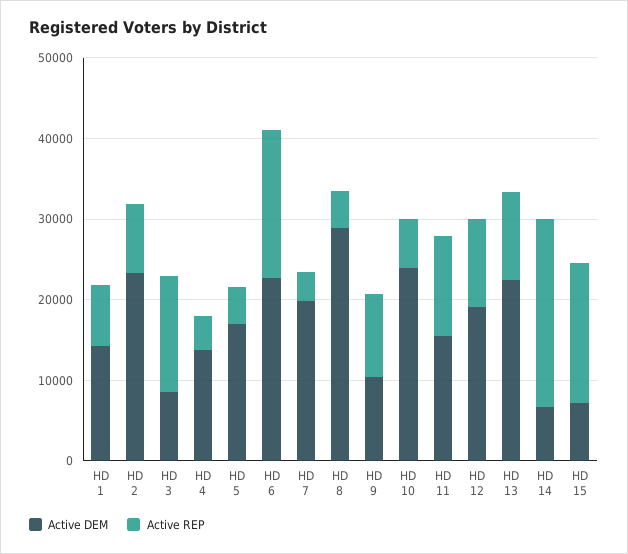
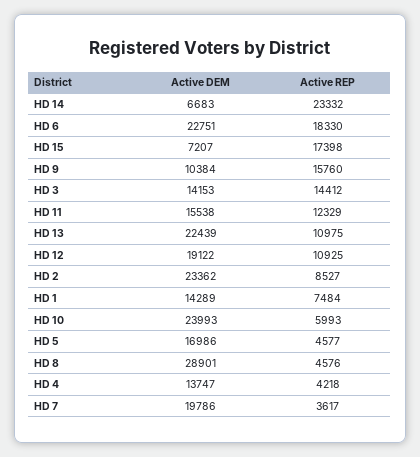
  {
    "Active DEM": {
      "HD 1": 14289,
      "HD 2": 23362,
-     "HD 3": 8000,
+     "HD 3": 14153,
      "HD 4": 13747,
      "HD 5": 16986,
      "HD 6": 22751,
      "HD 7": 19786,
      "HD 8": 28901,
      "HD 9": 10384,
      "HD 10": 23993,
      "HD 11": 15538,
      "HD 12": 19122,
      "HD 13": 22439,
      "HD 14": 6683,
      "HD 15": 7207
    },
    "Active REP": {
      "HD 1": 7484,
      "HD 2": 8527,
      "HD 3": 14412,
      "HD 4": 4218,
      "HD 5": 4577,
      "HD 6": 18330,
      "HD 7": 3617,
      "HD 8": 4576,
-     "HD 9": 10000,
+     "HD 9": 15760,
      "HD 10": 5993,
      "HD 11": 12329,
      "HD 12": 10925,
      "HD 13": 10975,
      "HD 14": 23332,
      "HD 15": 17398
    }
  }

